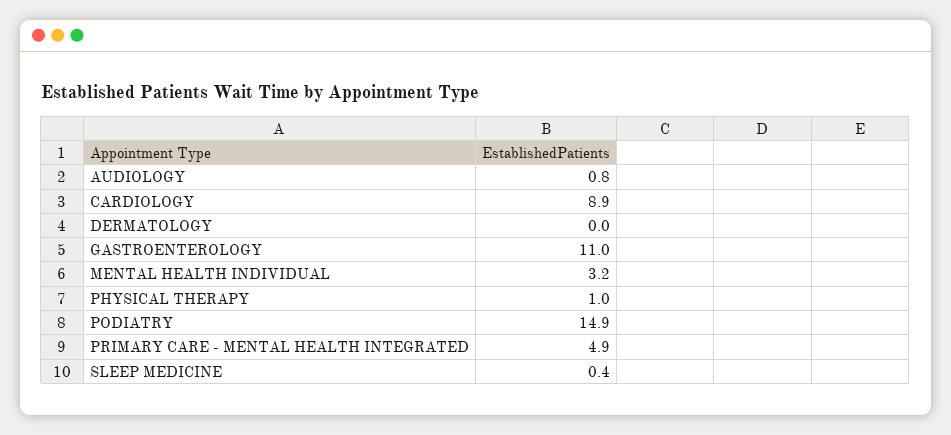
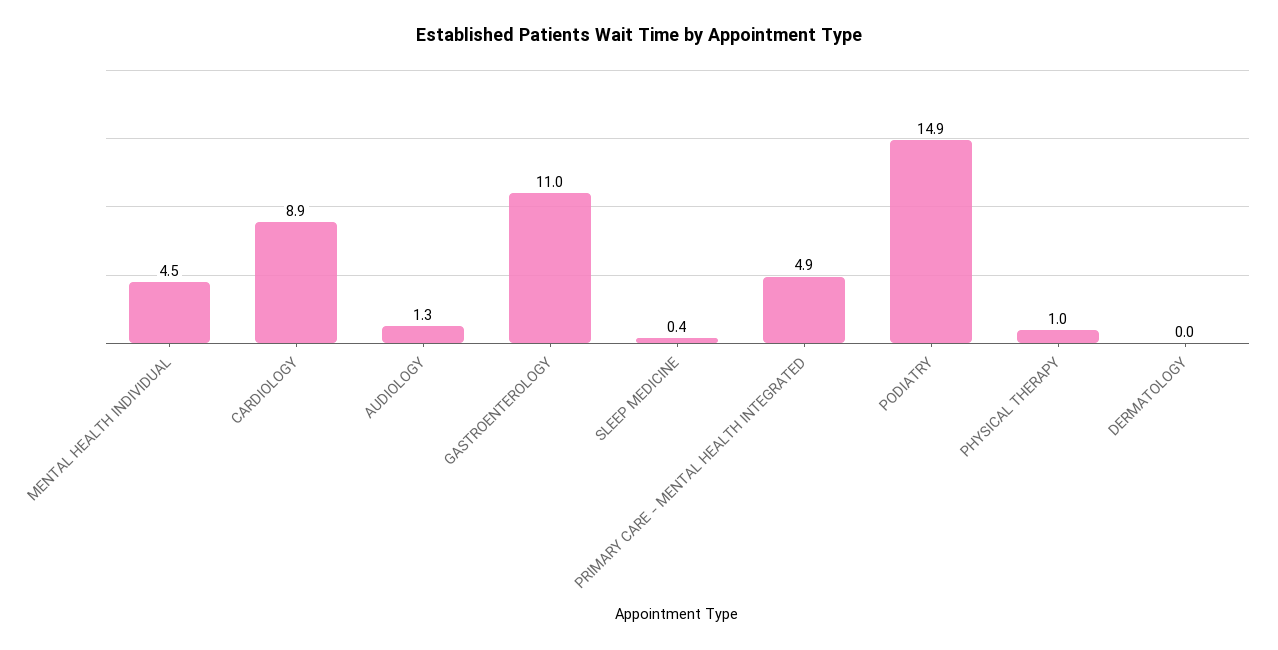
  {
-   "AUDIOLOGY": 0.8,
+   "AUDIOLOGY": 1.3,
    "CARDIOLOGY": 8.9,
    "DERMATOLOGY": 0,
    "GASTROENTEROLOGY": 11,
-   "MENTAL HEALTH INDIVIDUAL": 3.2,
+   "MENTAL HEALTH INDIVIDUAL": 4.5,
    "PHYSICAL THERAPY": 1,
    "PODIATRY": 14.9,
    "PRIMARY CARE - MENTAL HEALTH INTEGRATED": 4.9,
    "SLEEP MEDICINE": 0.4
  }

